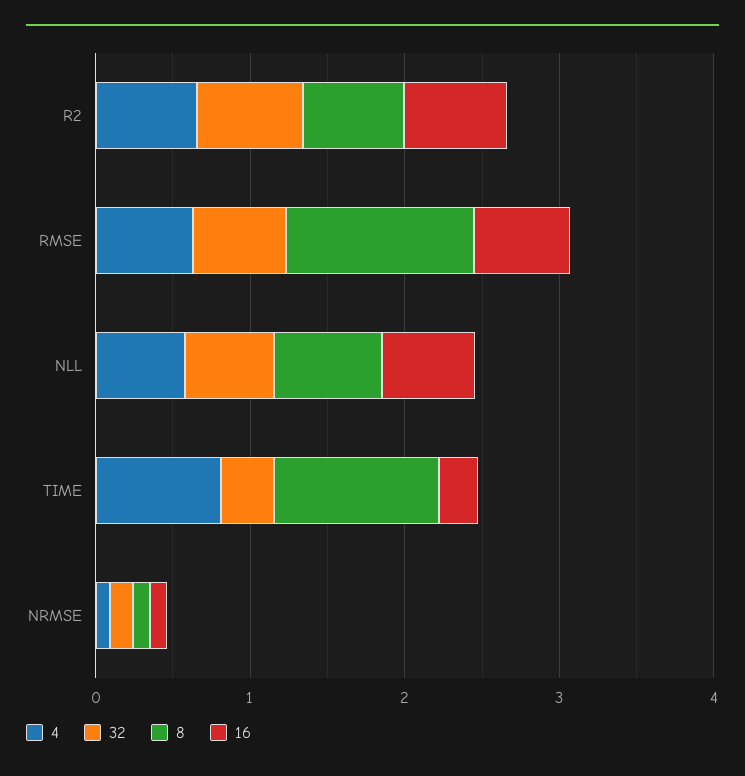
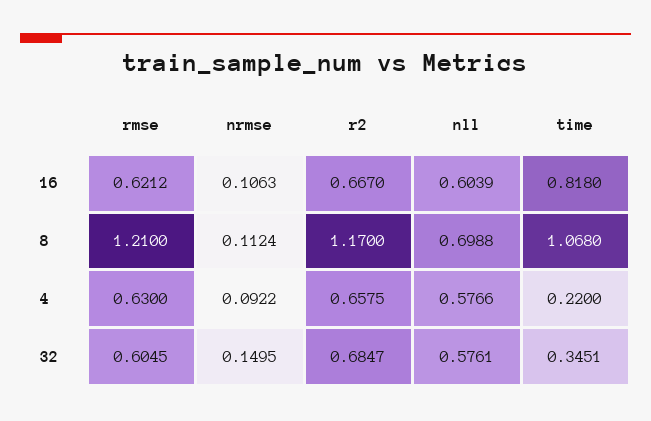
  {
    "4": {
      "R2": 0.6575,
      "RMSE": 0.63,
      "NLL": 0.5766,
-     "TIME": 0.8,
+     "TIME": 0.22,
      "NRMSE": 0.0922
    },
    "32": {
      "R2": 0.6847,
      "RMSE": 0.6045,
      "NLL": 0.5761,
      "TIME": 0.3451,
      "NRMSE": 0.1495
    },
    "8": {
-     "R2": 0.6,
+     "R2": 1.17,
      "RMSE": 1.21,
      "NLL": 0.6988,
      "TIME": 1.068,
      "NRMSE": 0.1124
    },
    "16": {
      "R2": 0.667,
      "RMSE": 0.6212,
      "NLL": 0.6039,
-     "TIME": 0.2,
+     "TIME": 0.818,
      "NRMSE": 0.1063
    }
  }

